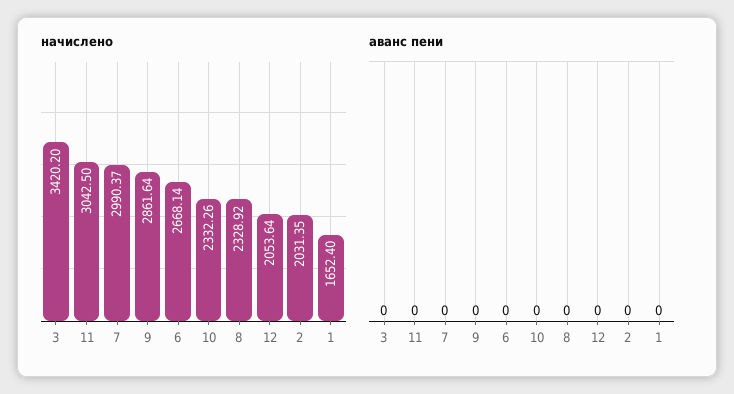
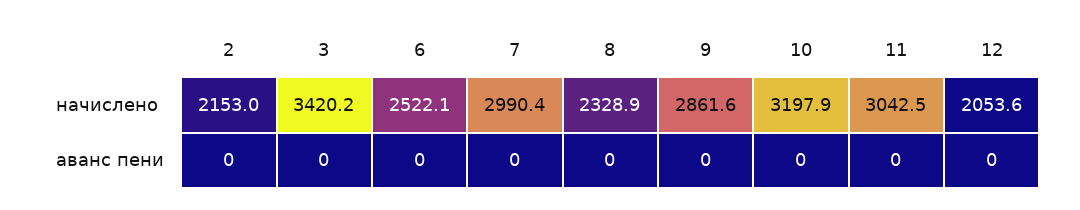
  {
    "начислено": {
      "3": 3420.2,
      "11": 3042.5,
      "7": 2990.37,
      "9": 2861.64,
-     "6": 2668.14,
+     "6": 2522.1,
-     "10": 2332.26,
+     "10": 3197.9,
      "8": 2328.92,
      "12": 2053.64,
-     "2": 2031.35,
+     "2": 2153
-     "1": 1652.4
    },
    "аванс пени": {
      "3": 0,
      "11": 0,
      "7": 0,
      "9": 0,
      "6": 0,
      "10": 0,
      "8": 0,
      "12": 0,
-     "2": 0,
+     "2": 0
-     "1": 0
    }
  }

